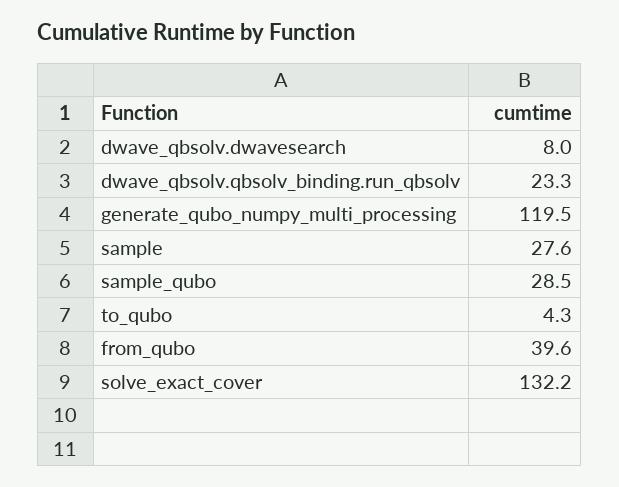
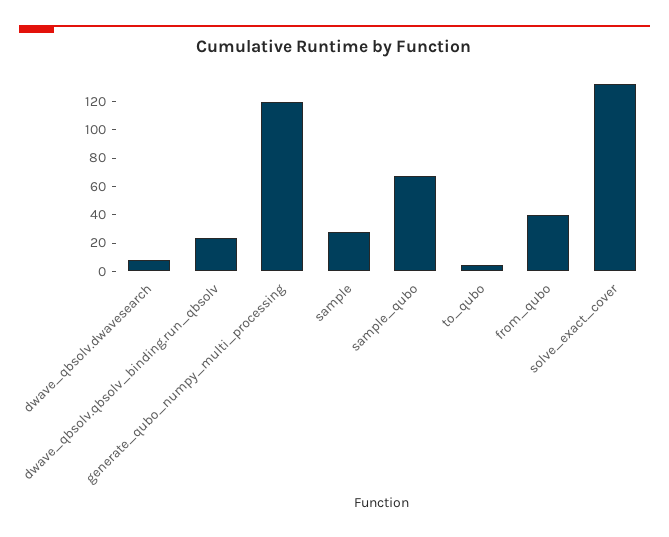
  {
    "dwave_qbsolv.dwavesearch": 8,
    "dwave_qbsolv.qbsolv_binding.run_qbsolv": 23.3,
    "generate_qubo_numpy_multi_processing": 119.5,
    "sample": 27.6,
-   "sample_qubo": 28.5,
+   "sample_qubo": 70,
    "to_qubo": 4.3,
    "from_qubo": 39.6,
    "solve_exact_cover": 132.2
  }

